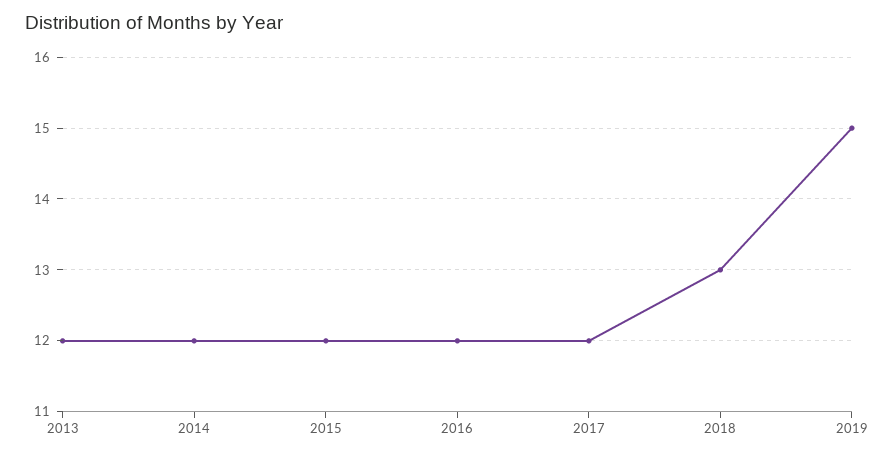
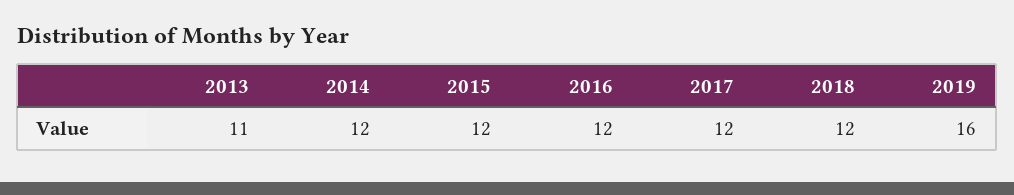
  {
-   "2013": 12,
+   "2013": 11,
    "2014": 12,
    "2015": 12,
    "2016": 12,
    "2017": 12,
-   "2018": 13,
+   "2018": 12,
-   "2019": 15
+   "2019": 16
  }

